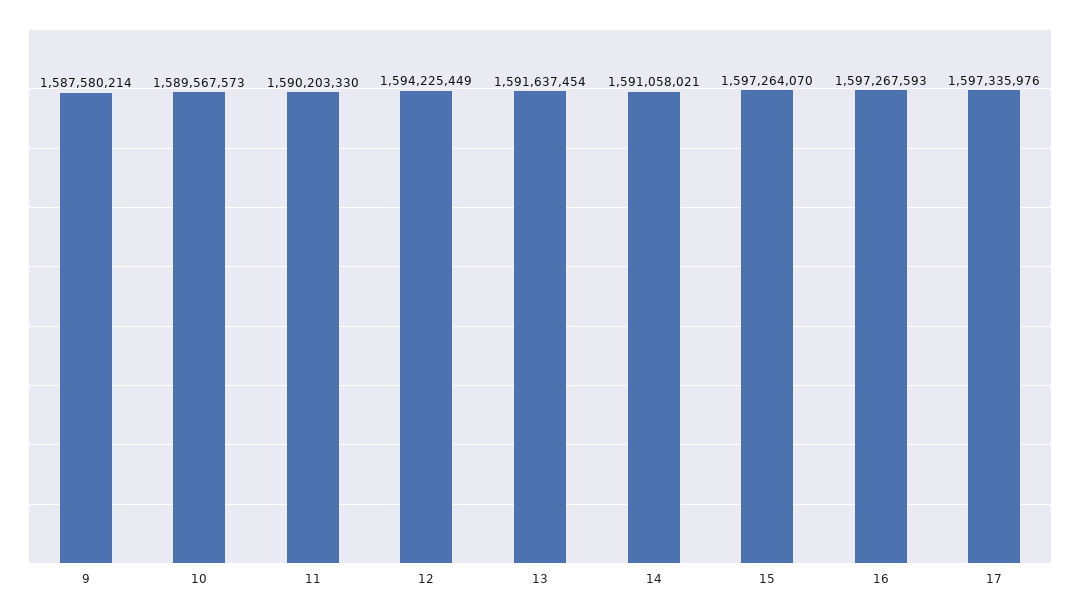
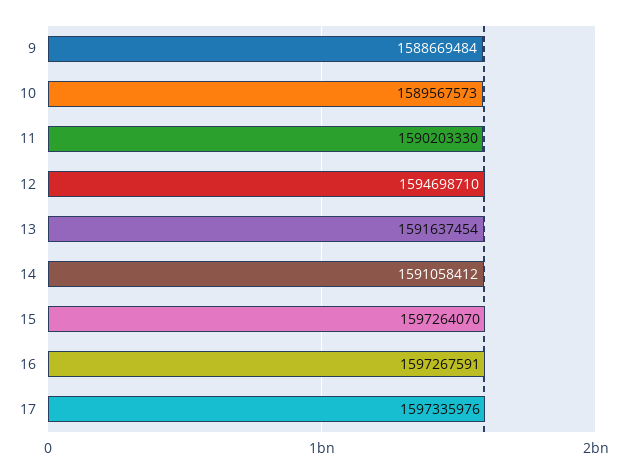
  {
-   "9": 1587580214,
+   "9": 1588669484,
    "10": 1589567573,
    "11": 1590203330,
-   "12": 1594225449,
+   "12": 1594698710,
    "13": 1591637454,
-   "14": 1591058021,
+   "14": 1591058412,
    "15": 1597264070,
-   "16": 1597267593,
+   "16": 1597267591,
    "17": 1597335976
  }

